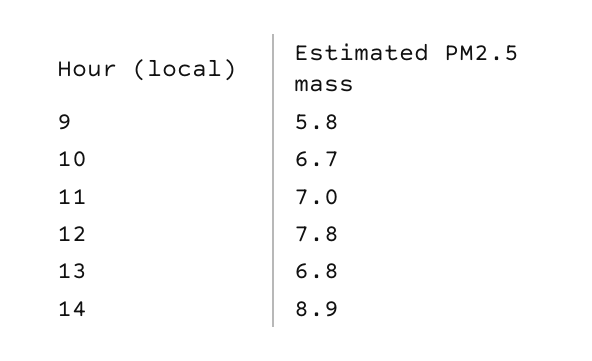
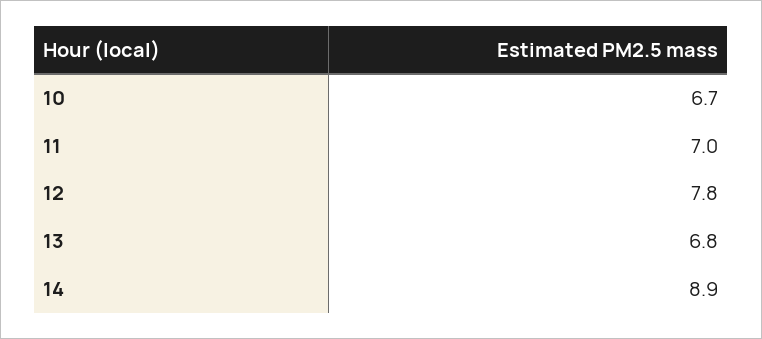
  {
-   "9": 5.8,
    "10": 6.7,
    "11": 7,
    "12": 7.8,
    "13": 6.8,
    "14": 8.9
  }

